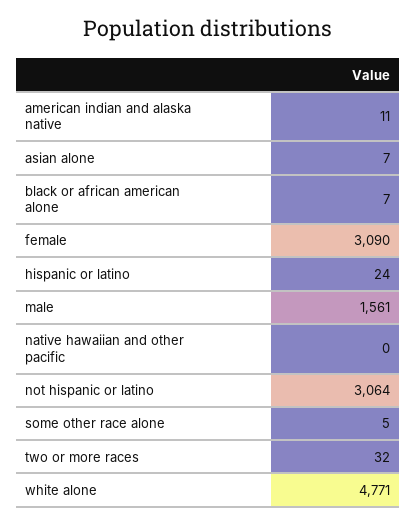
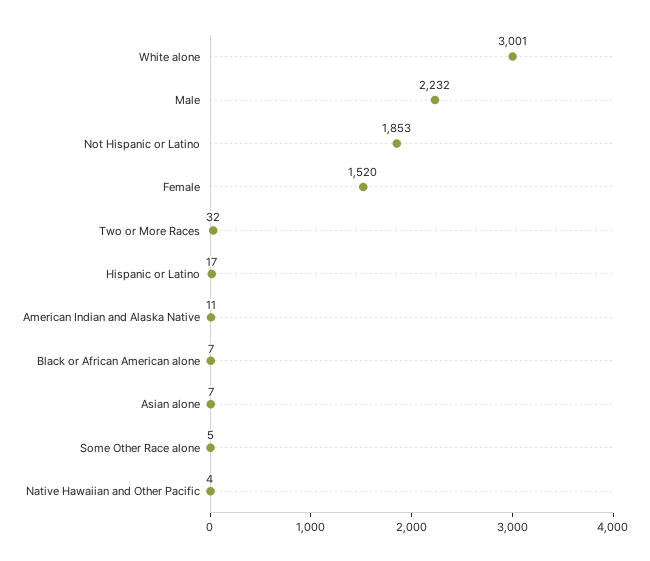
  {
    "american indian and alaska native": 11,
    "asian alone": 7,
    "black or african american alone": 7,
-   "female": 3090,
+   "female": 1520,
-   "hispanic or latino": 24,
+   "hispanic or latino": 17,
-   "male": 1561,
+   "male": 2232,
-   "native hawaiian and other pacific": 0,
+   "native hawaiian and other pacific": 4,
-   "not hispanic or latino": 3064,
+   "not hispanic or latino": 1853,
    "some other race alone": 5,
    "two or more races": 32,
-   "white alone": 4771
+   "white alone": 3001
  }

